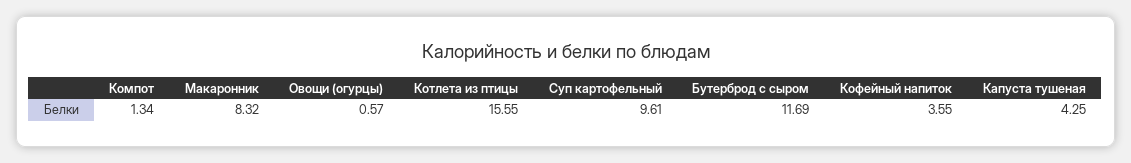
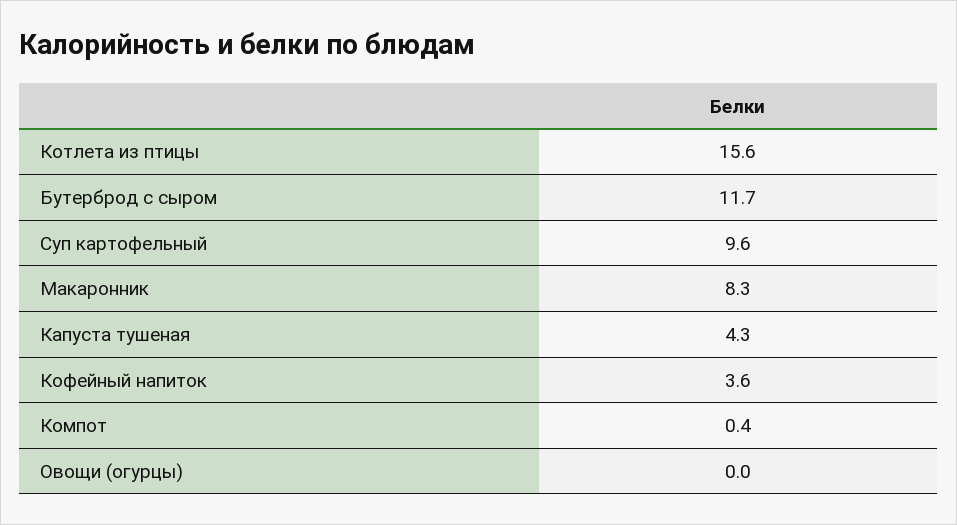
  {
-   "Компот": 1.34,
+   "Компот": 0.4,
    "Макаронник": 8.32,
-   "Овощи (огурцы)": 0.57,
+   "Овощи (огурцы)": 0,
    "Котлета из птицы": 15.55,
    "Суп картофельный": 9.61,
    "Бутерброд с сыром": 11.69,
    "Кофейный напиток": 3.55,
    "Капуста тушеная": 4.25
  }

